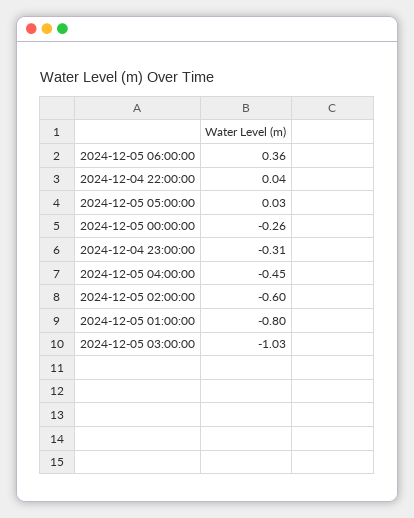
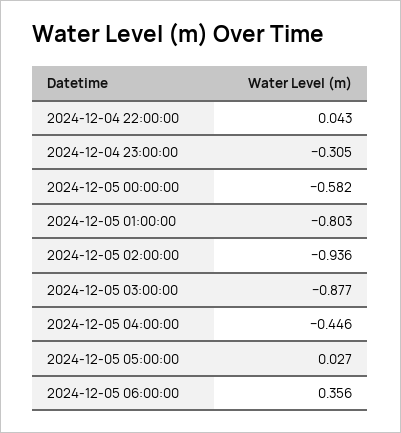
  {
    "2024-12-05 06:00:00": 0.356,
    "2024-12-04 22:00:00": 0.043,
    "2024-12-05 05:00:00": 0.027,
-   "2024-12-05 00:00:00": -0.26,
+   "2024-12-05 00:00:00": -0.582,
    "2024-12-04 23:00:00": -0.305,
    "2024-12-05 04:00:00": -0.446,
-   "2024-12-05 02:00:00": -0.6,
+   "2024-12-05 02:00:00": -0.936,
    "2024-12-05 01:00:00": -0.803,
-   "2024-12-05 03:00:00": -1.03
+   "2024-12-05 03:00:00": -0.877
  }

